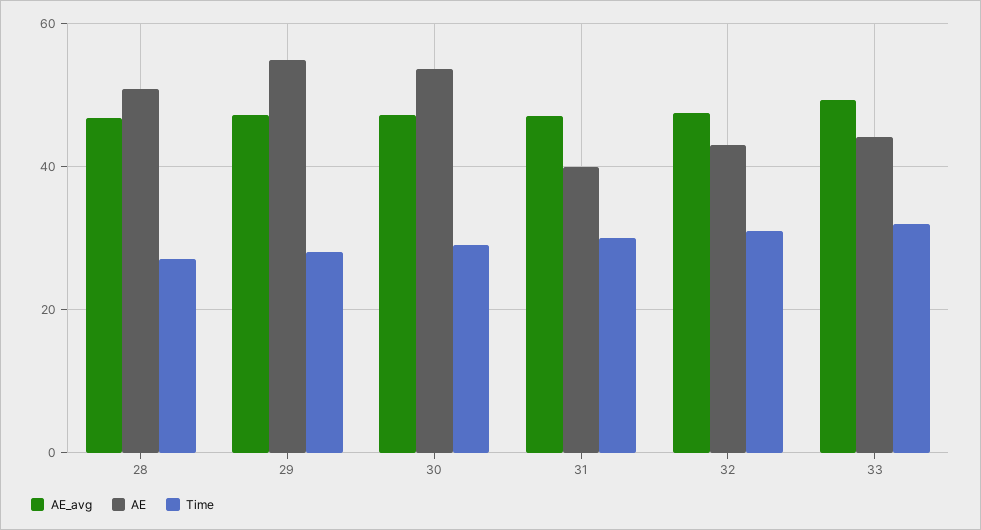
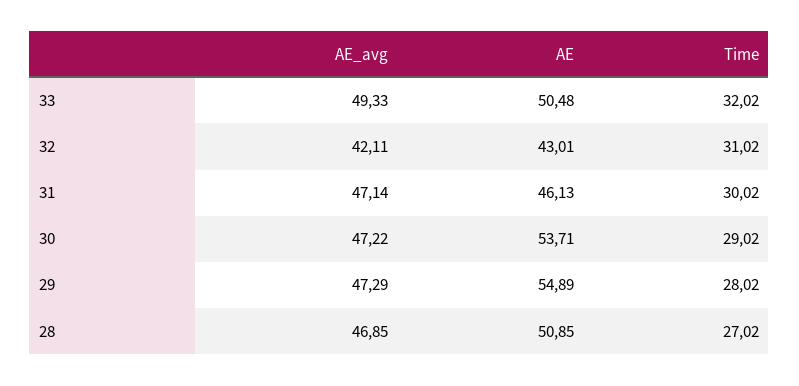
  {
    "AE_avg": {
      "28": 46.85,
      "29": 47.29,
      "30": 47.22,
      "31": 47.14,
-     "32": 48,
+     "32": 42.11,
      "33": 49.33
    },
    "AE": {
      "28": 50.85,
      "29": 54.89,
      "30": 53.71,
-     "31": 40,
+     "31": 46.13,
      "32": 43.01,
-     "33": 44
+     "33": 50.48
    },
    "Time": {
      "28": 27.02,
      "29": 28.02,
      "30": 29.02,
      "31": 30.02,
      "32": 31.02,
      "33": 32.02
    }
  }

